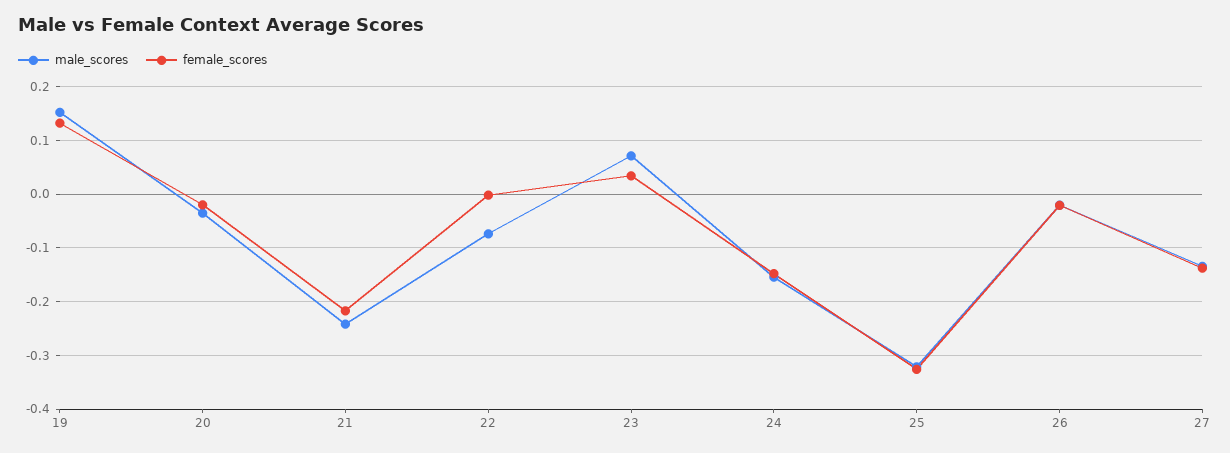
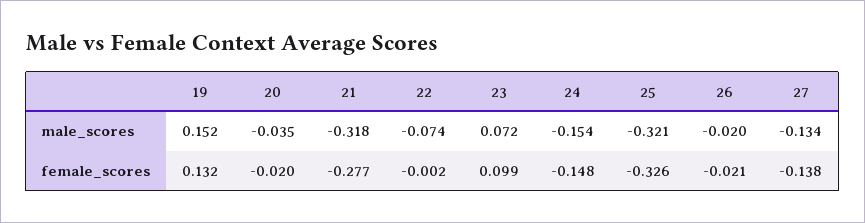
  {
    "male_scores": {
      "19": 0.152,
      "20": -0.035,
-     "21": -0.24,
+     "21": -0.318,
      "22": -0.074,
      "23": 0.072,
      "24": -0.154,
      "25": -0.321,
      "26": -0.02,
      "27": -0.134
    },
    "female_scores": {
      "19": 0.132,
      "20": -0.02,
-     "21": -0.22,
+     "21": -0.277,
      "22": -0.002,
-     "23": 0.04,
+     "23": 0.099,
      "24": -0.148,
      "25": -0.326,
      "26": -0.021,
      "27": -0.138
    }
  }

